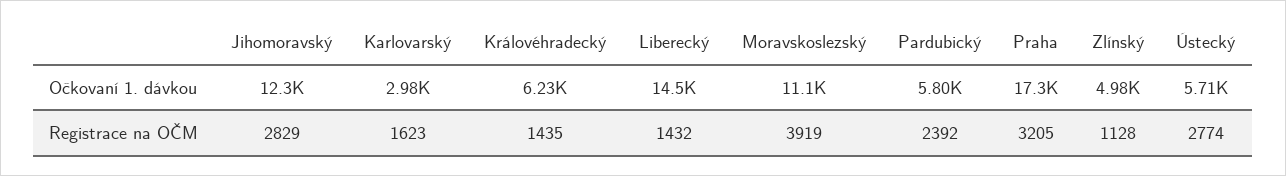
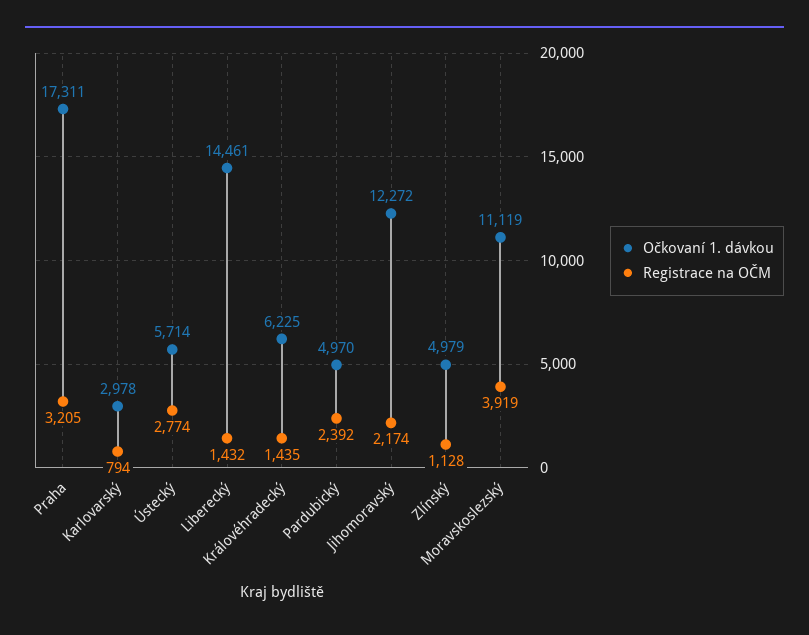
  {
    "Očkovaní 1. dávkou": {
      "Jihomoravský": 12272,
      "Karlovarský": 2978,
      "Královéhradecký": 6225,
      "Liberecký": 14461,
      "Moravskoslezský": 11119,
-     "Pardubický": 5800,
+     "Pardubický": 4970,
      "Praha": 17311,
      "Zlínský": 4979,
      "Ústecký": 5714
    },
    "Registrace na OČM": {
-     "Jihomoravský": 2829,
+     "Jihomoravský": 2174,
-     "Karlovarský": 1623,
+     "Karlovarský": 794,
      "Královéhradecký": 1435,
      "Liberecký": 1432,
      "Moravskoslezský": 3919,
      "Pardubický": 2392,
      "Praha": 3205,
      "Zlínský": 1128,
      "Ústecký": 2774
    }
  }

